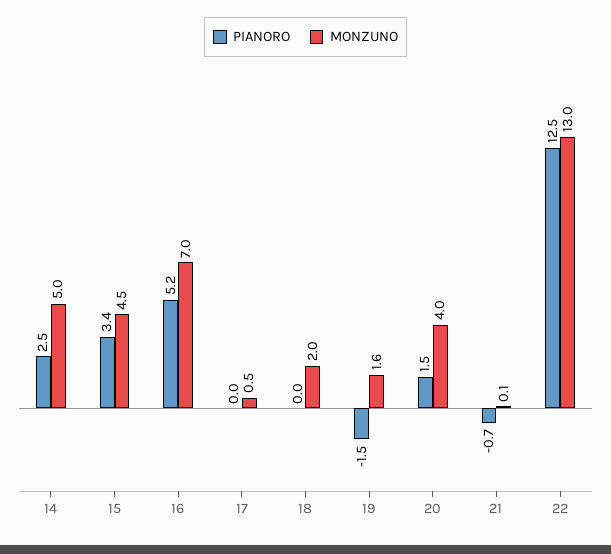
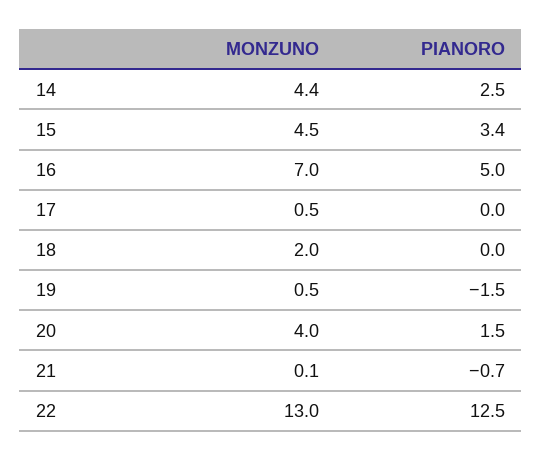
  {
    "PIANORO": {
      "14": 2.5,
      "15": 3.4,
-     "16": 5.2,
+     "16": 5,
      "17": 0,
      "18": 0,
      "19": -1.5,
      "20": 1.5,
      "21": -0.7,
      "22": 12.5
    },
    "MONZUNO": {
-     "14": 5,
+     "14": 4.4,
      "15": 4.5,
      "16": 7,
      "17": 0.5,
      "18": 2,
-     "19": 1.6,
+     "19": 0.5,
      "20": 4,
      "21": 0.1,
      "22": 13
    }
  }

